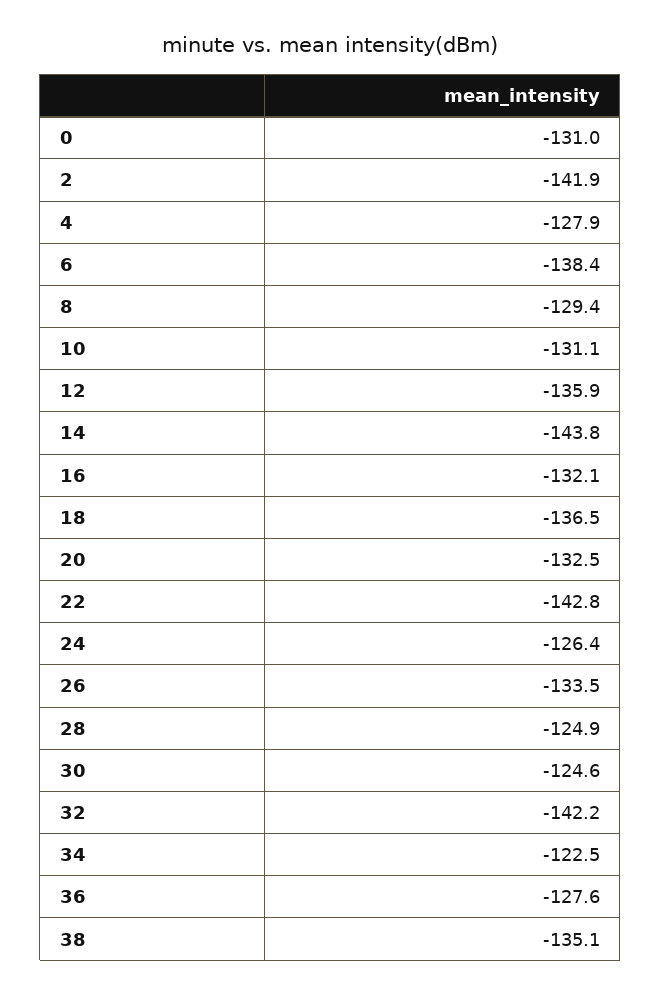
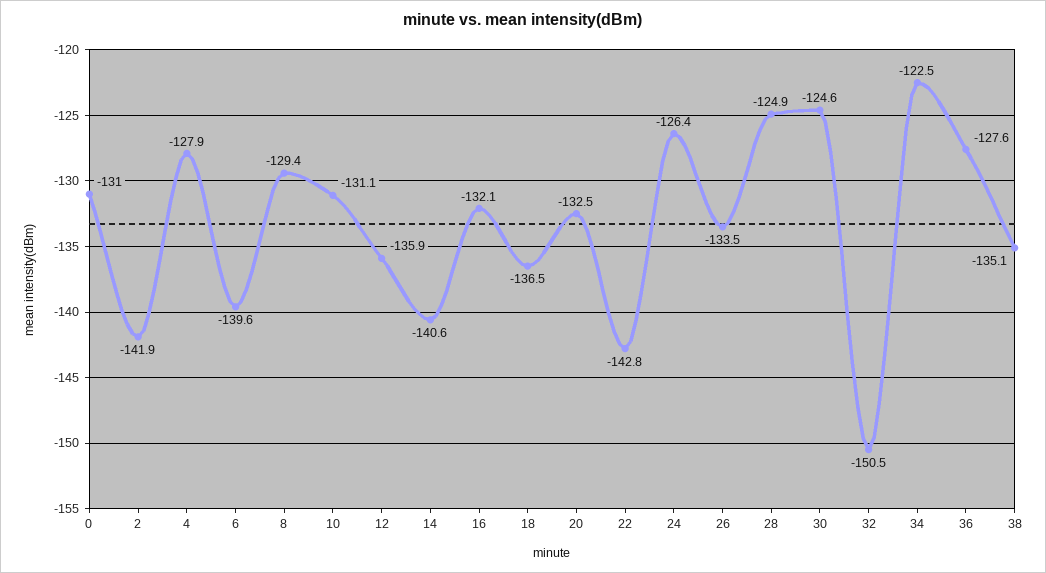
  {
    "0": -131,
    "2": -141.9,
    "4": -127.9,
-   "6": -138.4,
+   "6": -139.6,
    "8": -129.4,
    "10": -131.1,
    "12": -135.9,
-   "14": -143.8,
+   "14": -140.6,
    "16": -132.1,
    "18": -136.5,
    "20": -132.5,
    "22": -142.8,
    "24": -126.4,
    "26": -133.5,
    "28": -124.9,
    "30": -124.6,
-   "32": -142.2,
+   "32": -150.5,
    "34": -122.5,
    "36": -127.6,
    "38": -135.1
  }

